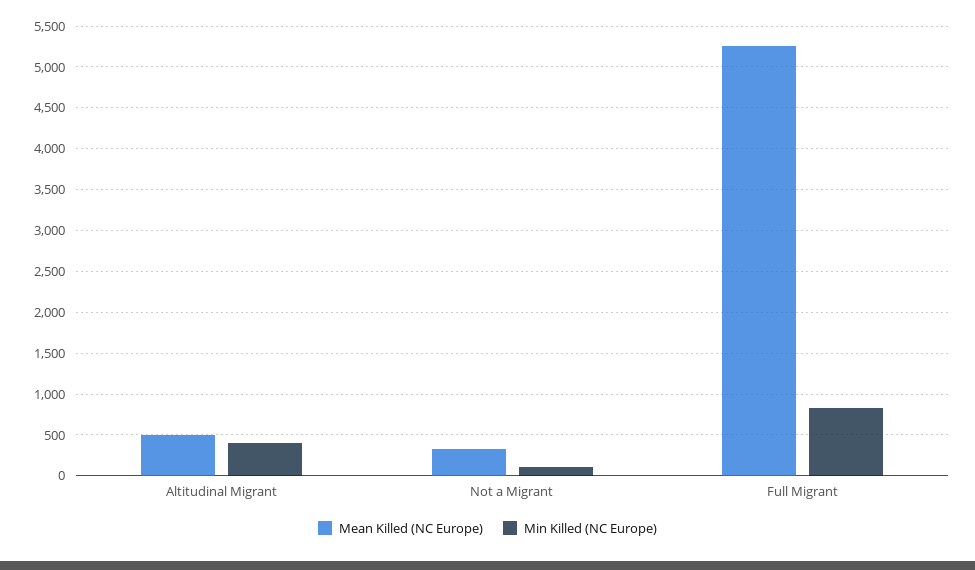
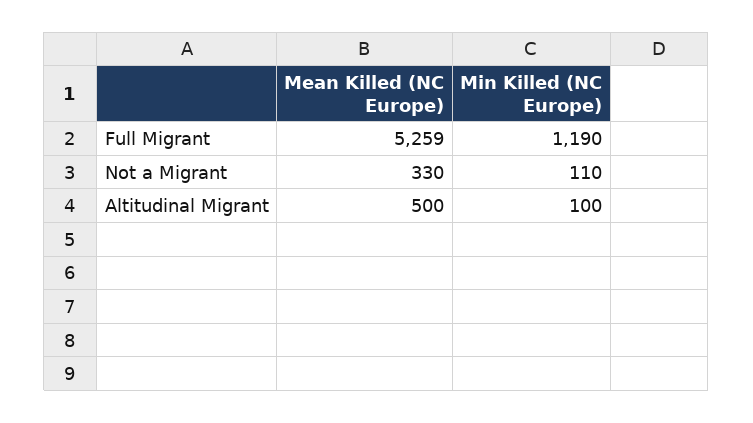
  {
    "Mean Killed (NC Europe)": {
      "Altitudinal Migrant": 500,
      "Not a Migrant": 330,
      "Full Migrant": 5259
    },
    "Min Killed (NC Europe)": {
-     "Altitudinal Migrant": 400,
+     "Altitudinal Migrant": 100,
      "Not a Migrant": 110,
-     "Full Migrant": 800
+     "Full Migrant": 1190
    }
  }

